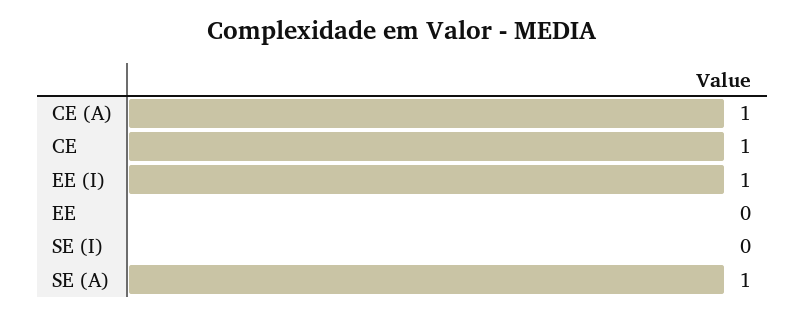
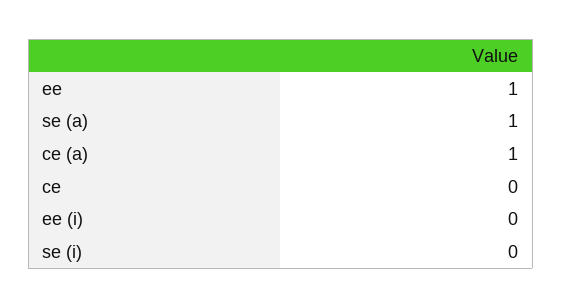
  {
    "CE (A)": 1,
-   "CE": 1,
+   "CE": 0,
-   "EE (I)": 1,
+   "EE (I)": 0,
-   "EE": 0,
+   "EE": 1,
    "SE (I)": 0,
    "SE (A)": 1
  }

